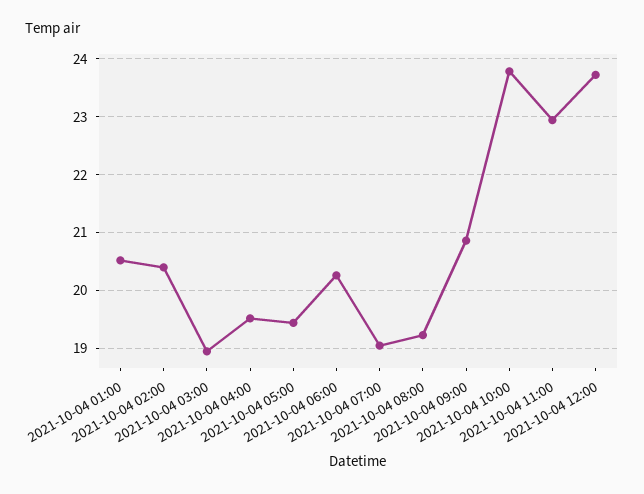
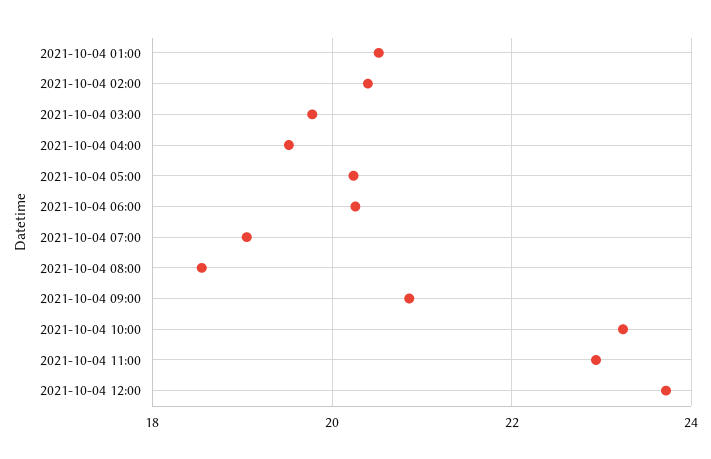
  {
    "2021-10-04 01:00": 20.6,
    "2021-10-04 02:00": 20.4,
-   "2021-10-04 03:00": 19,
+   "2021-10-04 03:00": 19.8,
    "2021-10-04 04:00": 19.6,
-   "2021-10-04 05:00": 19.4,
+   "2021-10-04 05:00": 20.2,
    "2021-10-04 06:00": 20.2,
    "2021-10-04 07:00": 19,
-   "2021-10-04 08:00": 19.2,
+   "2021-10-04 08:00": 18.6,
    "2021-10-04 09:00": 20.8,
-   "2021-10-04 10:00": 23.8,
+   "2021-10-04 10:00": 23.2,
    "2021-10-04 11:00": 23,
    "2021-10-04 12:00": 23.8
  }

